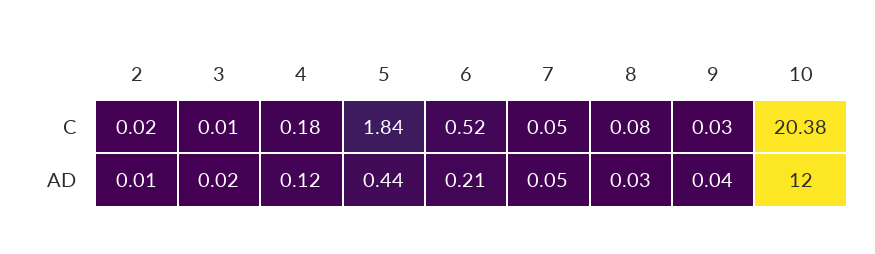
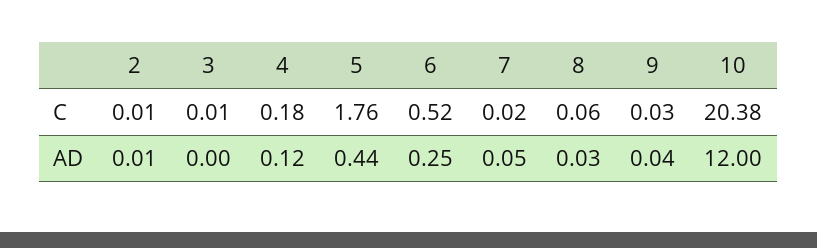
  {
    "2": {
-     "C": 0.02,
+     "C": 0.01,
      "AD": 0.01
    },
    "3": {
      "C": 0.01,
-     "AD": 0.02
+     "AD": 0
    },
    "4": {
      "C": 0.18,
      "AD": 0.12
    },
    "5": {
-     "C": 1.84,
+     "C": 1.76,
      "AD": 0.44
    },
    "6": {
      "C": 0.52,
-     "AD": 0.21
+     "AD": 0.25
    },
    "7": {
-     "C": 0.05,
+     "C": 0.02,
      "AD": 0.05
    },
    "8": {
-     "C": 0.08,
+     "C": 0.06,
      "AD": 0.03
    },
    "9": {
      "C": 0.03,
      "AD": 0.04
    },
    "10": {
      "C": 20.38,
      "AD": 12
    }
  }

